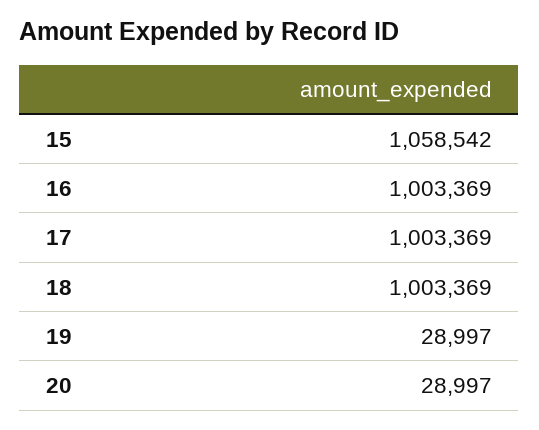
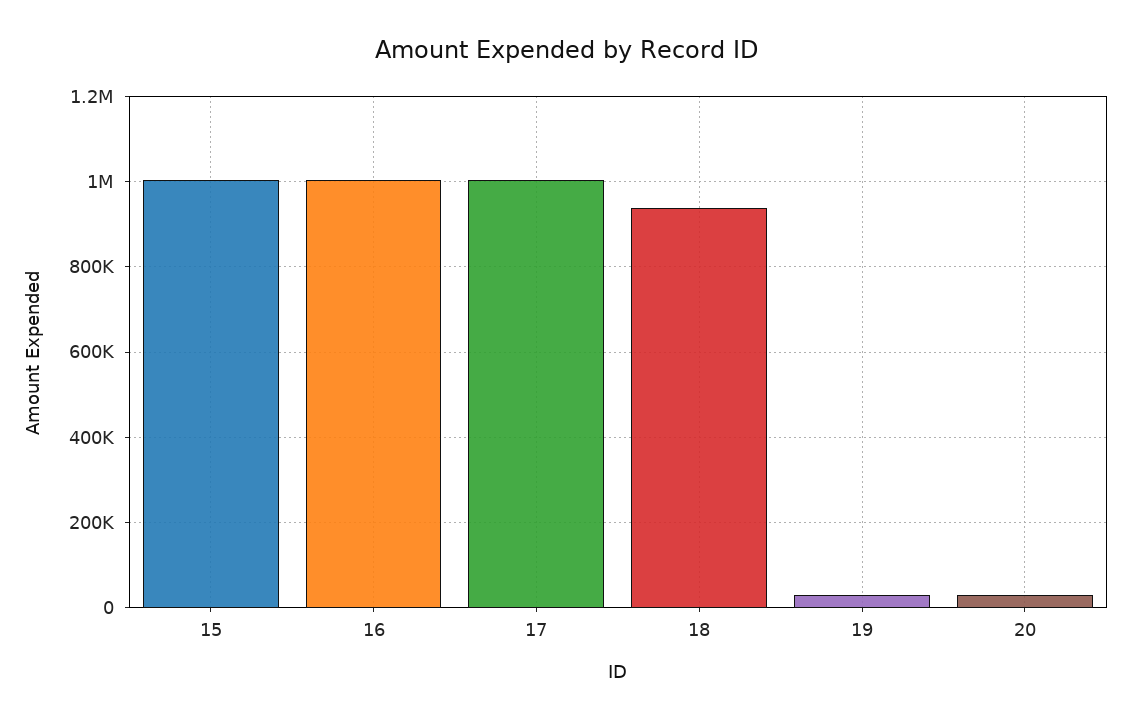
  {
-   "15": 1058542,
+   "15": 1000000,
    "16": 1003369,
    "17": 1003369,
-   "18": 1003369,
+   "18": 940000,
    "19": 28997,
    "20": 28997
  }

